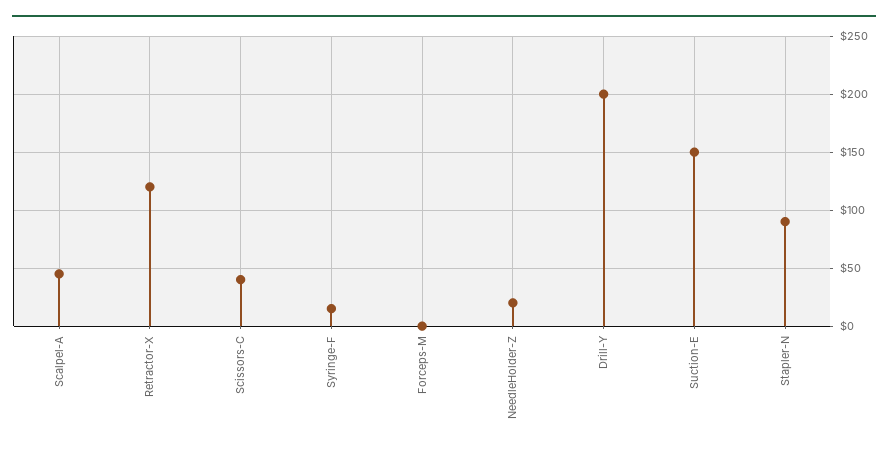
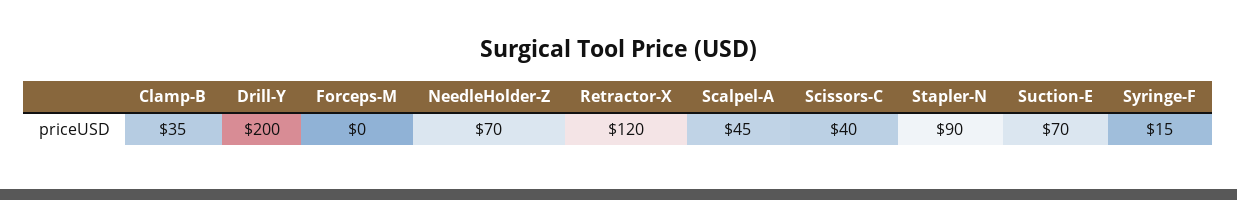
  {
    "Scalpel-A": 45,
    "Retractor-X": 120,
    "Scissors-C": 40,
    "Syringe-F": 15,
    "Forceps-M": 0,
-   "NeedleHolder-Z": 20,
+   "NeedleHolder-Z": 70,
    "Drill-Y": 200,
-   "Suction-E": 150,
+   "Suction-E": 70,
-   "Stapler-N": 90
+   "Stapler-N": 90,
+   "Clamp-B": 35
  }

